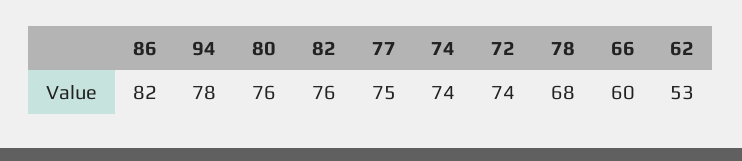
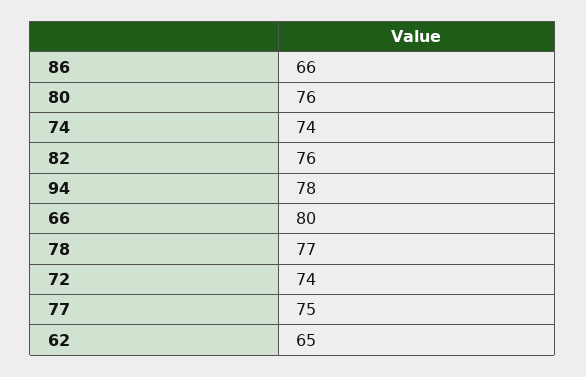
  {
-   "86": 82,
+   "86": 66,
    "94": 78,
    "80": 76,
    "82": 76,
    "77": 75,
    "74": 74,
    "72": 74,
-   "78": 68,
+   "78": 77,
-   "66": 60,
+   "66": 80,
-   "62": 53
+   "62": 65
  }

